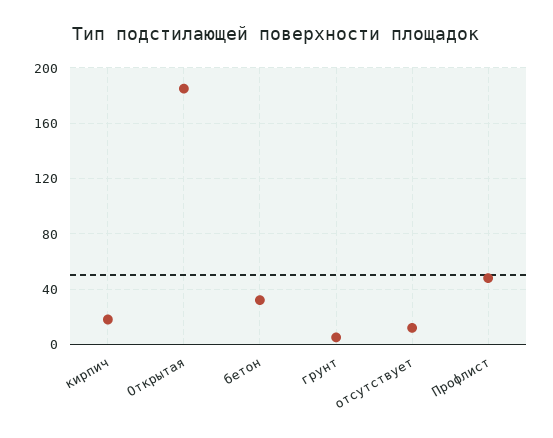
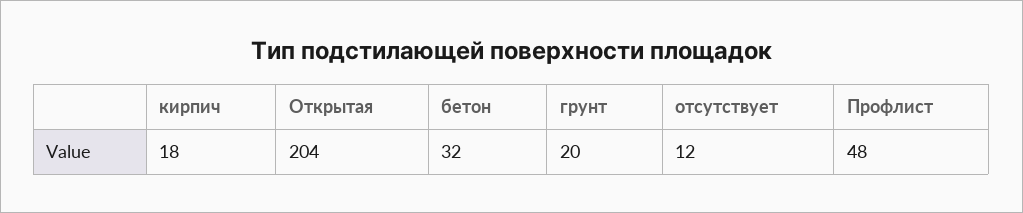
  {
    "кирпич": 18,
-   "Открытая": 185,
+   "Открытая": 204,
    "бетон": 32,
-   "грунт": 5,
+   "грунт": 20,
    "отсутствует": 12,
    "Профлист": 48
  }

